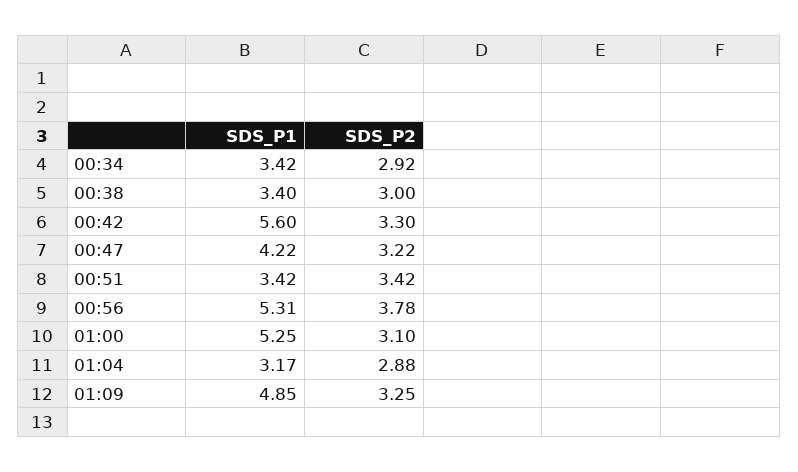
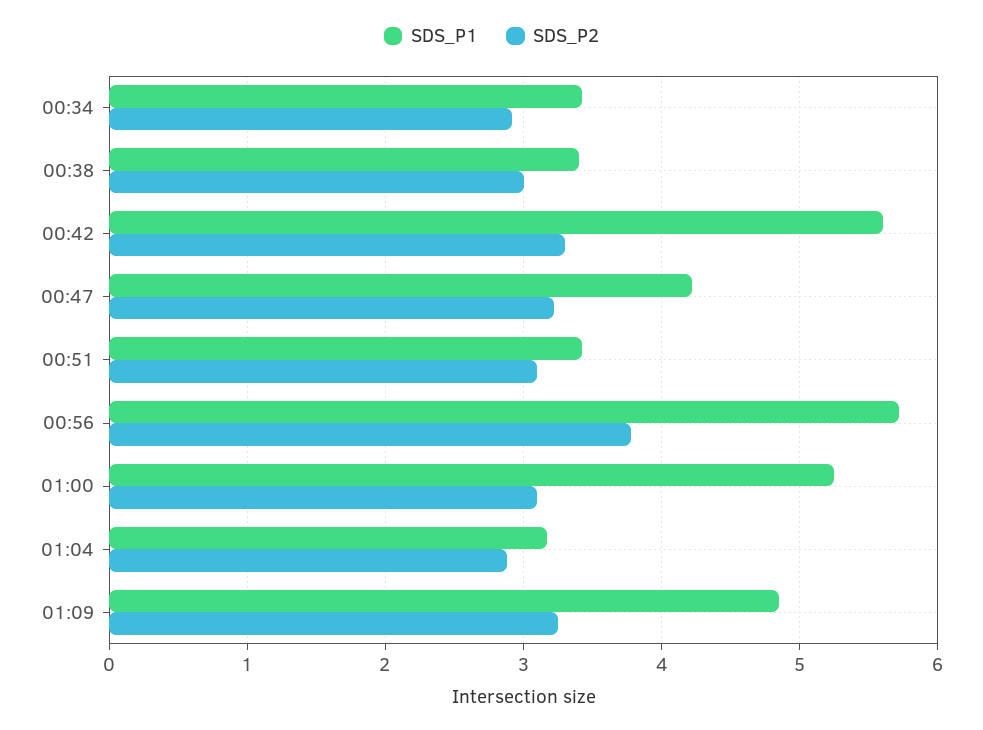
  {
    "SDS_P1": {
      "00:34": 3.42,
      "00:38": 3.4,
      "00:42": 5.6,
      "00:47": 4.22,
      "00:51": 3.42,
-     "00:56": 5.31,
+     "00:56": 5.7,
      "01:00": 5.25,
      "01:04": 3.17,
      "01:09": 4.85
    },
    "SDS_P2": {
      "00:34": 2.92,
      "00:38": 3,
      "00:42": 3.3,
      "00:47": 3.22,
-     "00:51": 3.42,
+     "00:51": 3.1,
      "00:56": 3.78,
      "01:00": 3.1,
      "01:04": 2.88,
      "01:09": 3.25
    }
  }

